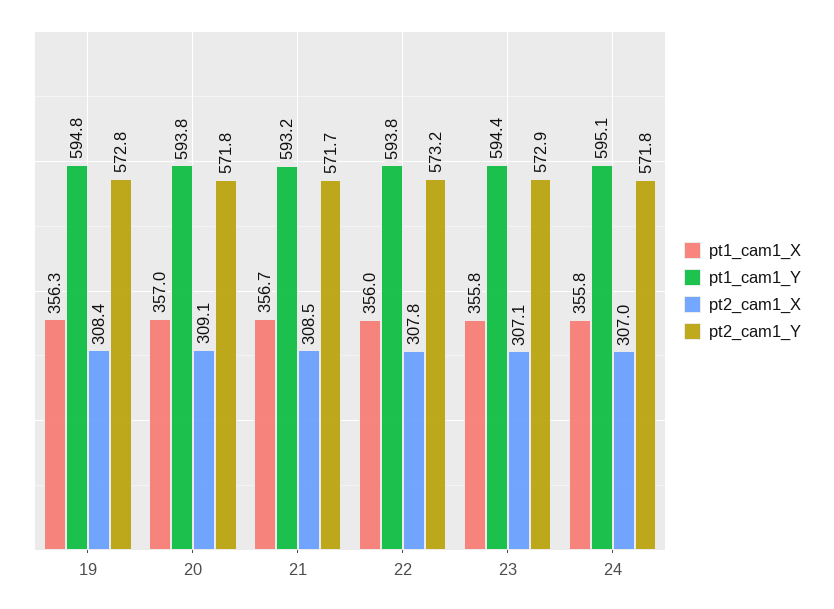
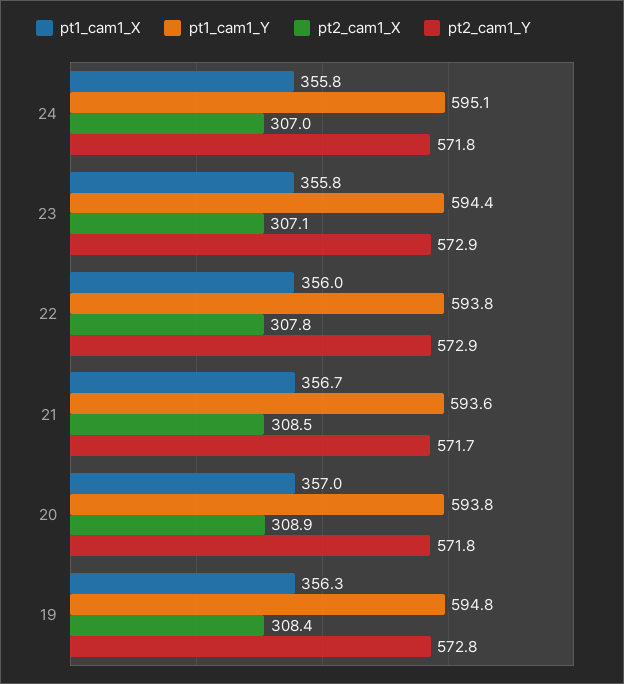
  {
    "pt1_cam1_X": {
      "19": 356.3,
      "20": 357,
      "21": 356.7,
      "22": 356,
      "23": 355.8,
      "24": 355.8
    },
    "pt1_cam1_Y": {
      "19": 594.8,
      "20": 593.8,
-     "21": 593.2,
+     "21": 593.6,
      "22": 593.8,
      "23": 594.4,
      "24": 595.1
    },
    "pt2_cam1_X": {
      "19": 308.4,
-     "20": 309.1,
+     "20": 308.9,
      "21": 308.5,
      "22": 307.8,
      "23": 307.1,
      "24": 307
    },
    "pt2_cam1_Y": {
      "19": 572.8,
      "20": 571.8,
      "21": 571.7,
-     "22": 573.2,
+     "22": 572.9,
      "23": 572.9,
      "24": 571.8
    }
  }

